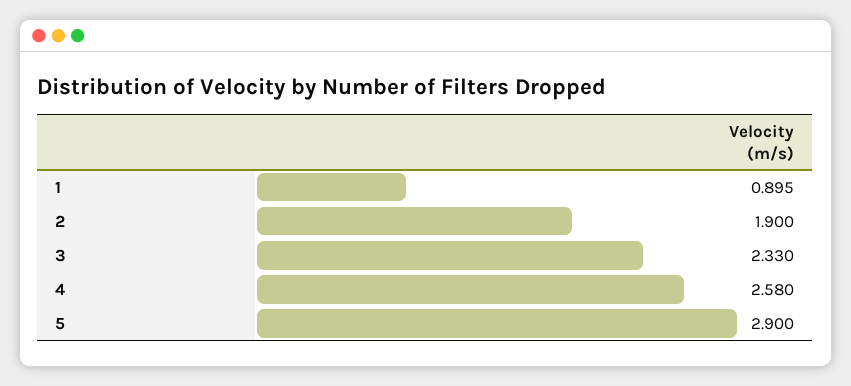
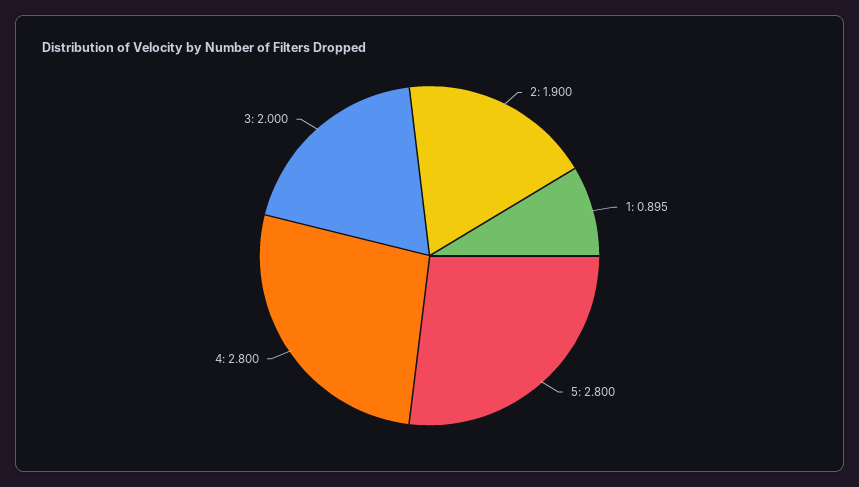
  {
    "1": 0.895,
    "2": 1.9,
-   "3": 2.33,
+   "3": 2,
-   "4": 2.58,
+   "4": 2.8,
-   "5": 2.9
+   "5": 2.8
  }

